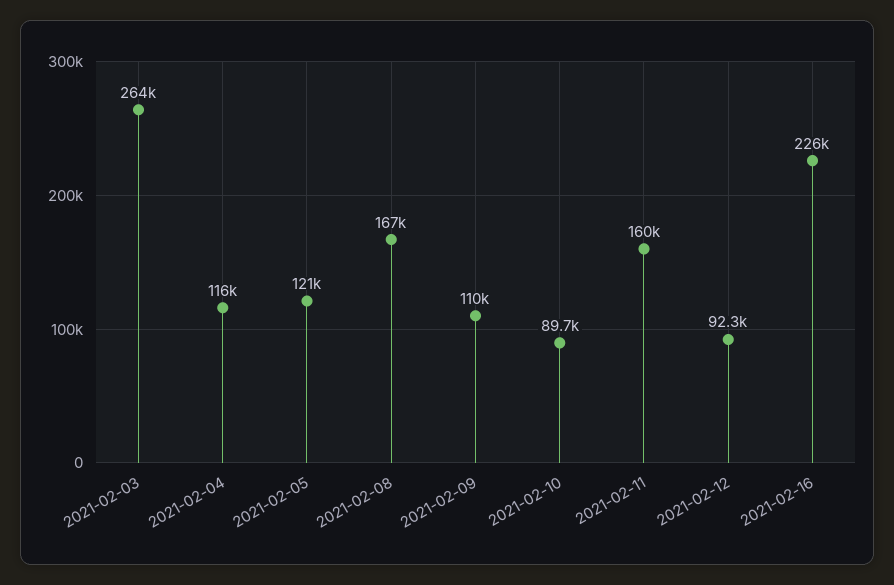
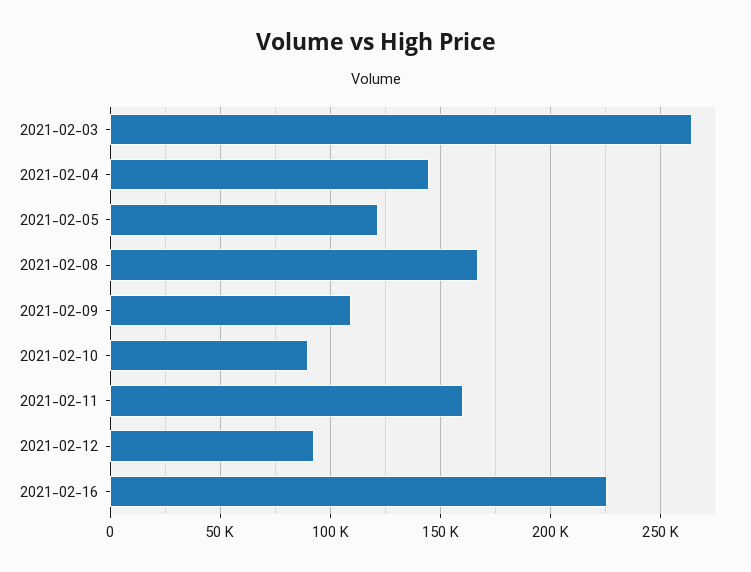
  {
    "2021-02-03": 264000,
-   "2021-02-04": 116000,
+   "2021-02-04": 145000,
    "2021-02-05": 121000,
    "2021-02-08": 167000,
    "2021-02-09": 110000,
    "2021-02-10": 89700,
    "2021-02-11": 160000,
    "2021-02-12": 92300,
    "2021-02-16": 226000
  }

